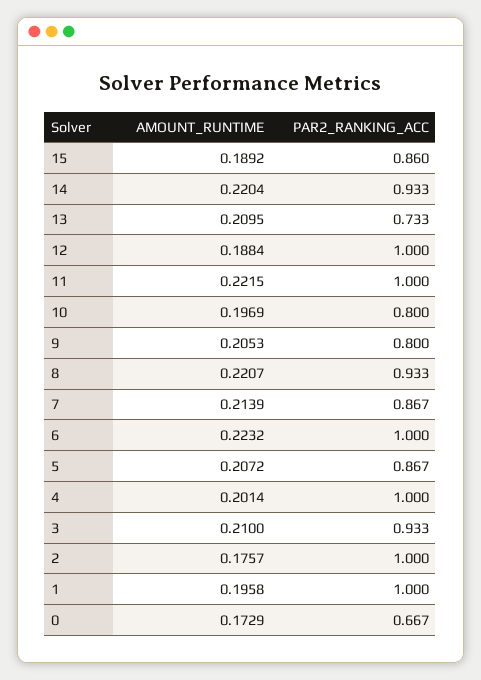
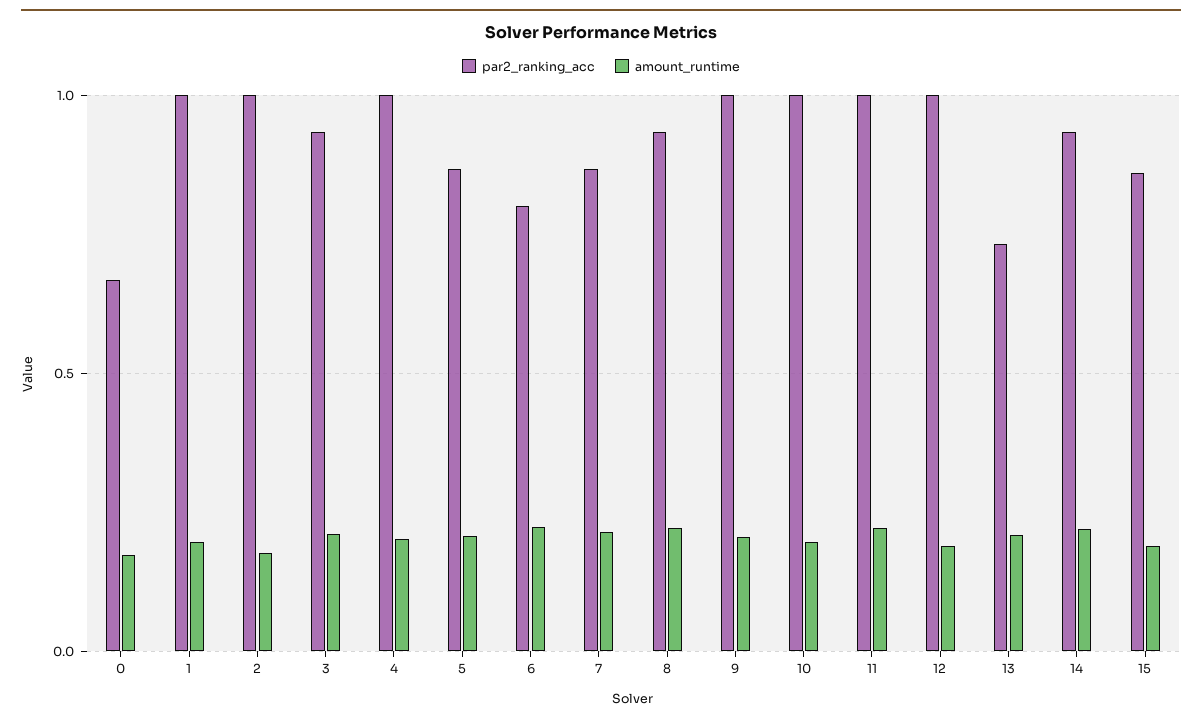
  {
    "AMOUNT_RUNTIME": {
      "15": 0.1892,
      "14": 0.2204,
      "13": 0.2095,
      "12": 0.1884,
      "11": 0.2215,
      "10": 0.1969,
      "9": 0.2053,
      "8": 0.2207,
      "7": 0.2139,
      "6": 0.2232,
      "5": 0.2072,
      "4": 0.2014,
      "3": 0.21,
      "2": 0.1757,
      "1": 0.1958,
      "0": 0.1729
    },
    "PAR2_RANKING_ACC": {
      "15": 0.86,
      "14": 0.933,
      "13": 0.733,
      "12": 1,
      "11": 1,
-     "10": 0.8,
+     "10": 1,
-     "9": 0.8,
+     "9": 1,
      "8": 0.933,
      "7": 0.867,
-     "6": 1,
+     "6": 0.8,
      "5": 0.867,
      "4": 1,
      "3": 0.933,
      "2": 1,
      "1": 1,
      "0": 0.667
    }
  }

